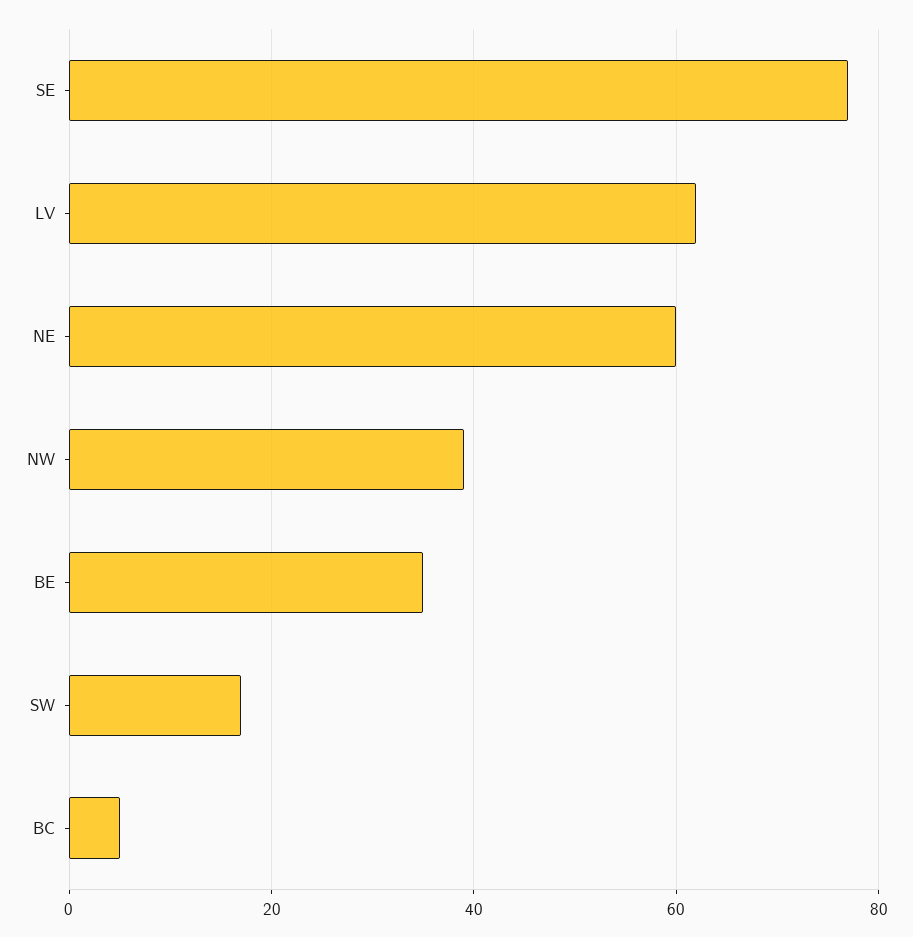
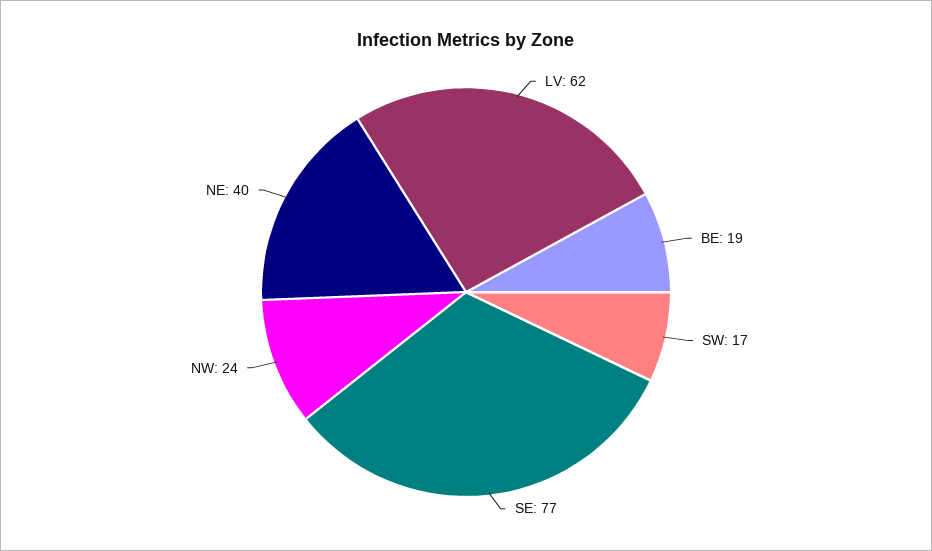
  {
    "SE": 77,
    "LV": 62,
-   "NE": 60,
+   "NE": 40,
-   "NW": 40,
+   "NW": 24,
-   "BE": 35,
+   "BE": 19,
-   "SW": 17,
+   "SW": 17
-   "BC": 5
  }

